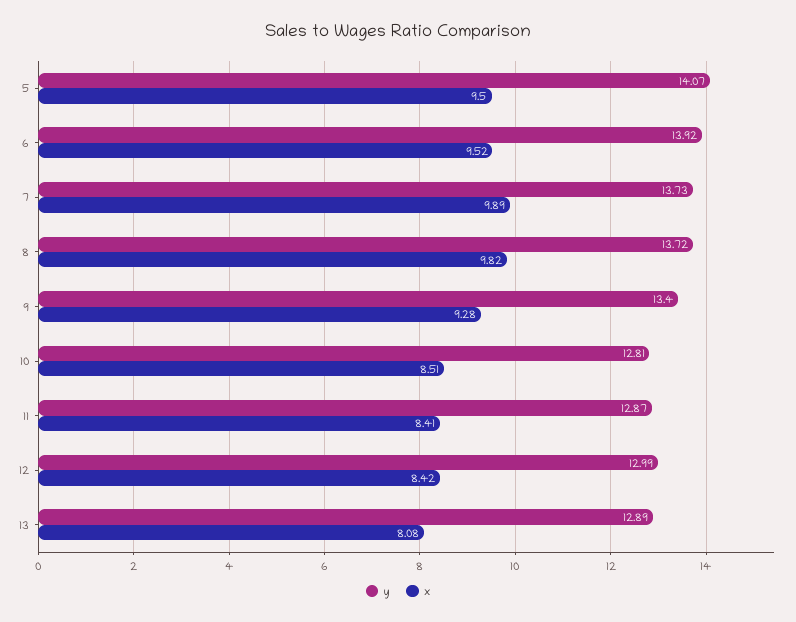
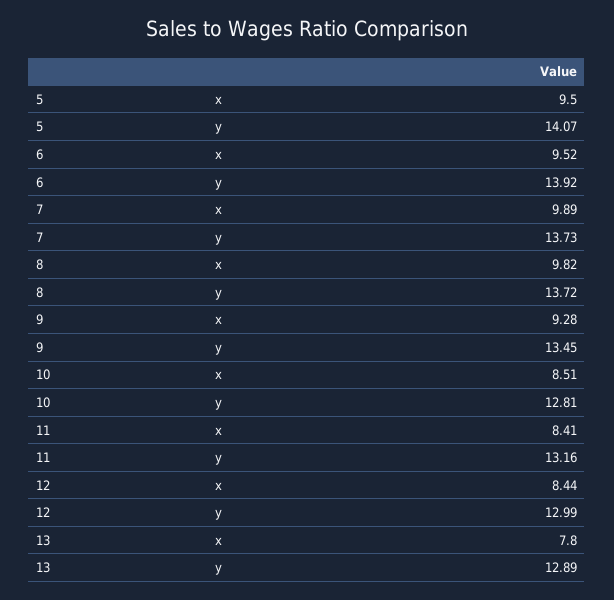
  {
    "y": {
      "5": 14.07,
      "6": 13.92,
      "7": 13.73,
      "8": 13.72,
-     "9": 13.4,
+     "9": 13.45,
      "10": 12.81,
-     "11": 12.87,
+     "11": 13.16,
      "12": 12.99,
      "13": 12.89
    },
    "x": {
      "5": 9.5,
      "6": 9.52,
      "7": 9.89,
      "8": 9.82,
      "9": 9.28,
      "10": 8.51,
      "11": 8.41,
-     "12": 8.42,
+     "12": 8.44,
-     "13": 8.08
+     "13": 7.8
    }
  }

